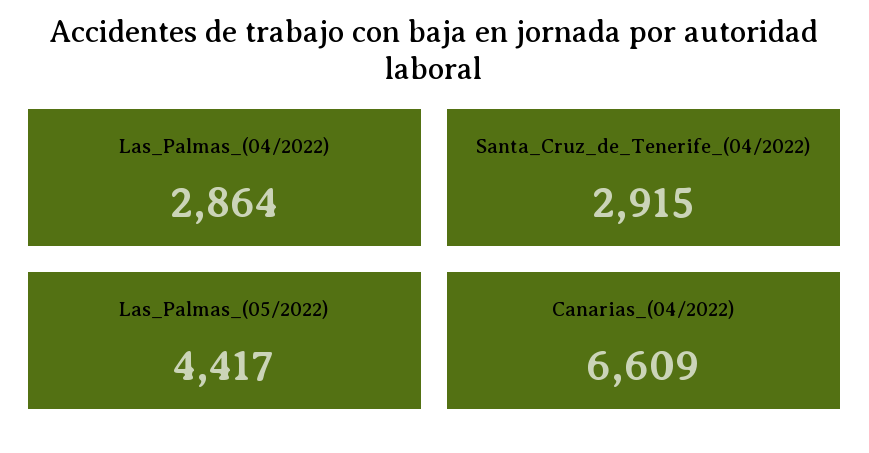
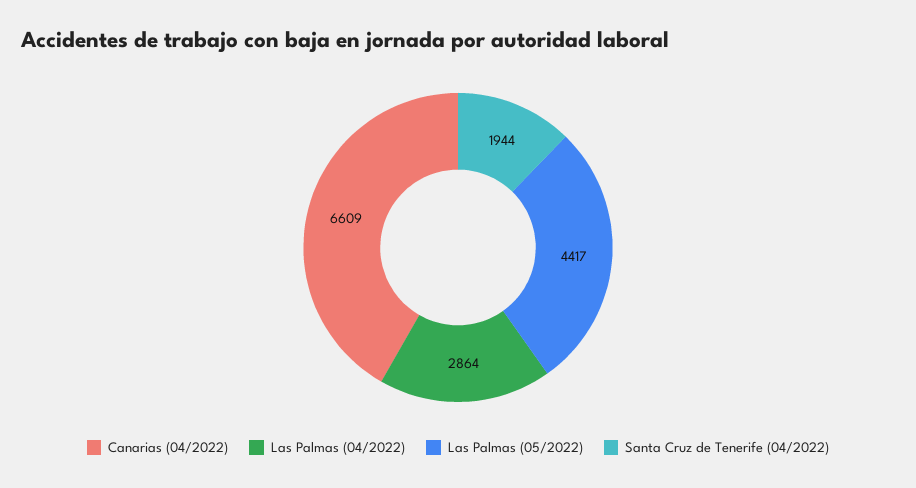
  {
    "Las_Palmas_(04/2022)": 2864,
-   "Santa_Cruz_de_Tenerife_(04/2022)": 2915,
+   "Santa_Cruz_de_Tenerife_(04/2022)": 1944,
    "Las_Palmas_(05/2022)": 4417,
    "Canarias_(04/2022)": 6609
  }

